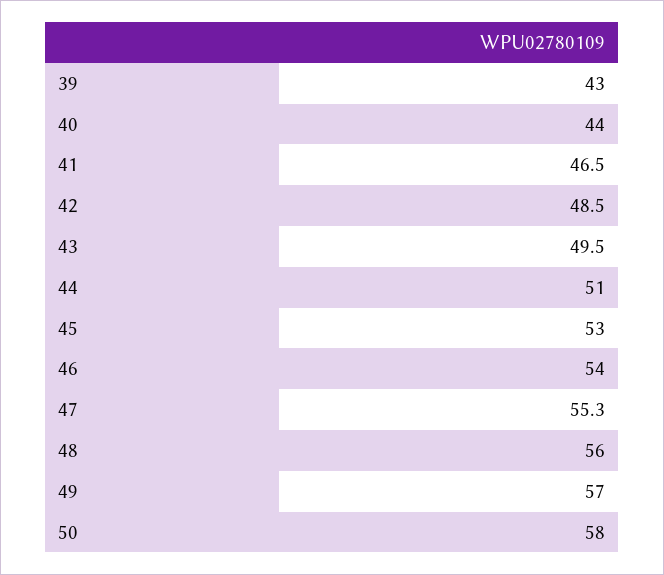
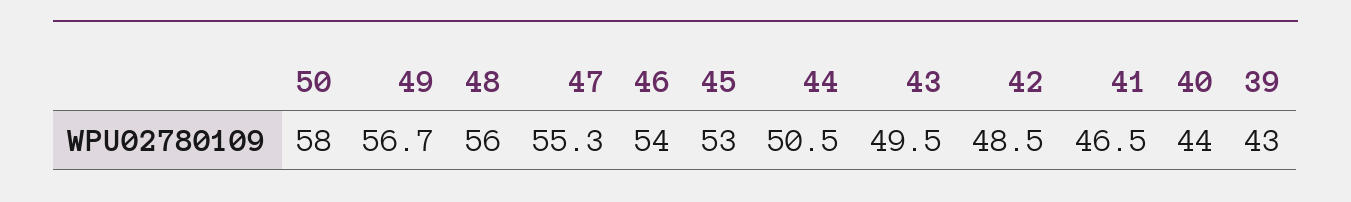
  {
    "39": 43,
    "40": 44,
    "41": 46.5,
    "42": 48.5,
    "43": 49.5,
-   "44": 51,
+   "44": 50.5,
    "45": 53,
    "46": 54,
    "47": 55.3,
    "48": 56,
-   "49": 57,
+   "49": 56.7,
    "50": 58
  }

